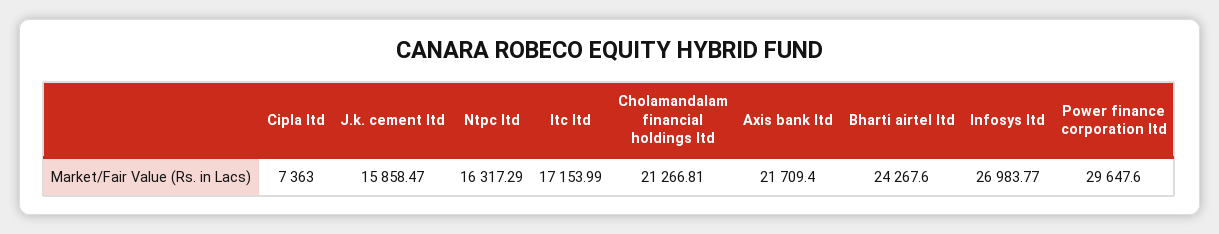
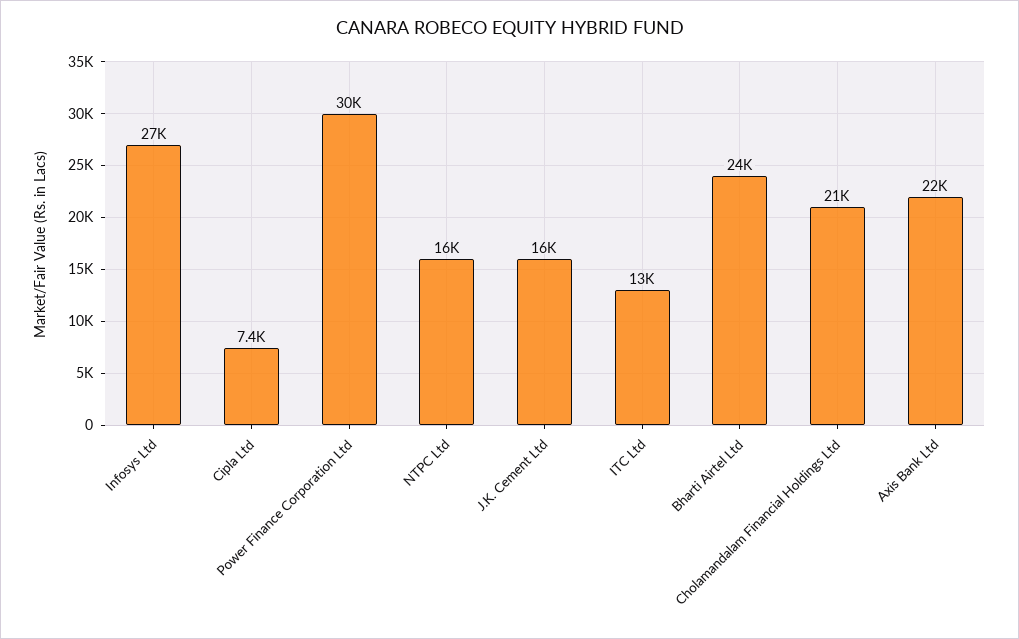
  {
    "Cipla ltd": 7363,
    "J.k. cement ltd": 15858.47,
    "Ntpc ltd": 16317.29,
-   "Itc ltd": 17153.99,
+   "Itc ltd": 13000,
    "Cholamandalam financial holdings ltd": 21266.81,
    "Axis bank ltd": 21709.4,
    "Bharti airtel ltd": 24267.6,
    "Infosys ltd": 26983.77,
    "Power finance corporation ltd": 29647.6
  }

